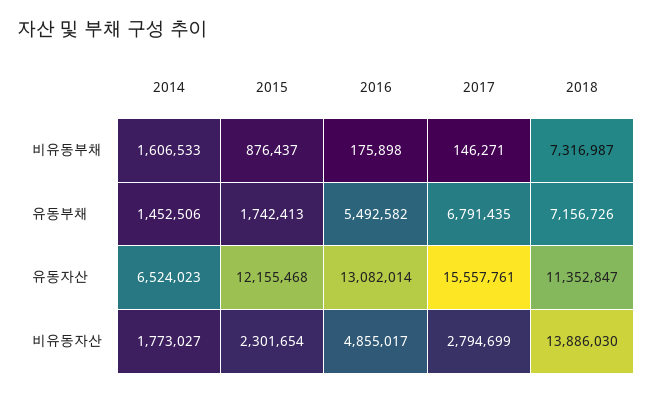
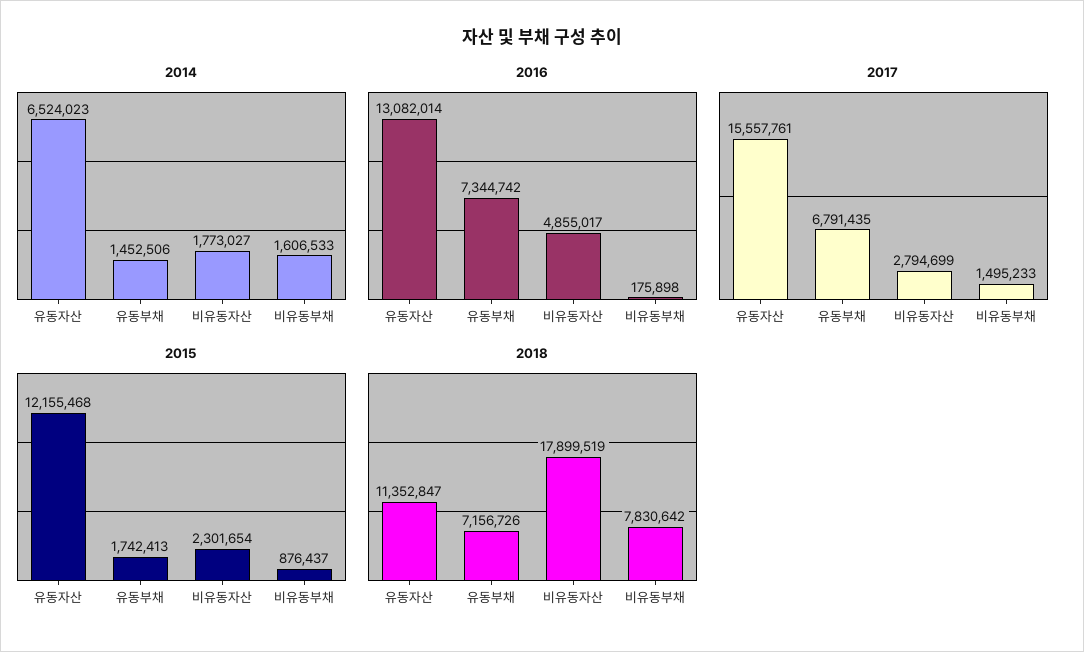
  {
    "2014": {
      "비유동부채": 1606533,
      "유동부채": 1452506,
      "유동자산": 6524023,
      "비유동자산": 1773027
    },
    "2015": {
      "비유동부채": 876437,
      "유동부채": 1742413,
      "유동자산": 12155468,
      "비유동자산": 2301654
    },
    "2016": {
      "비유동부채": 175898,
-     "유동부채": 5492582,
+     "유동부채": 7344742,
      "유동자산": 13082014,
      "비유동자산": 4855017
    },
    "2017": {
-     "비유동부채": 146271,
+     "비유동부채": 1495233,
      "유동부채": 6791435,
      "유동자산": 15557761,
      "비유동자산": 2794699
    },
    "2018": {
-     "비유동부채": 7316987,
+     "비유동부채": 7830642,
      "유동부채": 7156726,
      "유동자산": 11352847,
-     "비유동자산": 13886030
+     "비유동자산": 17899519
    }
  }

